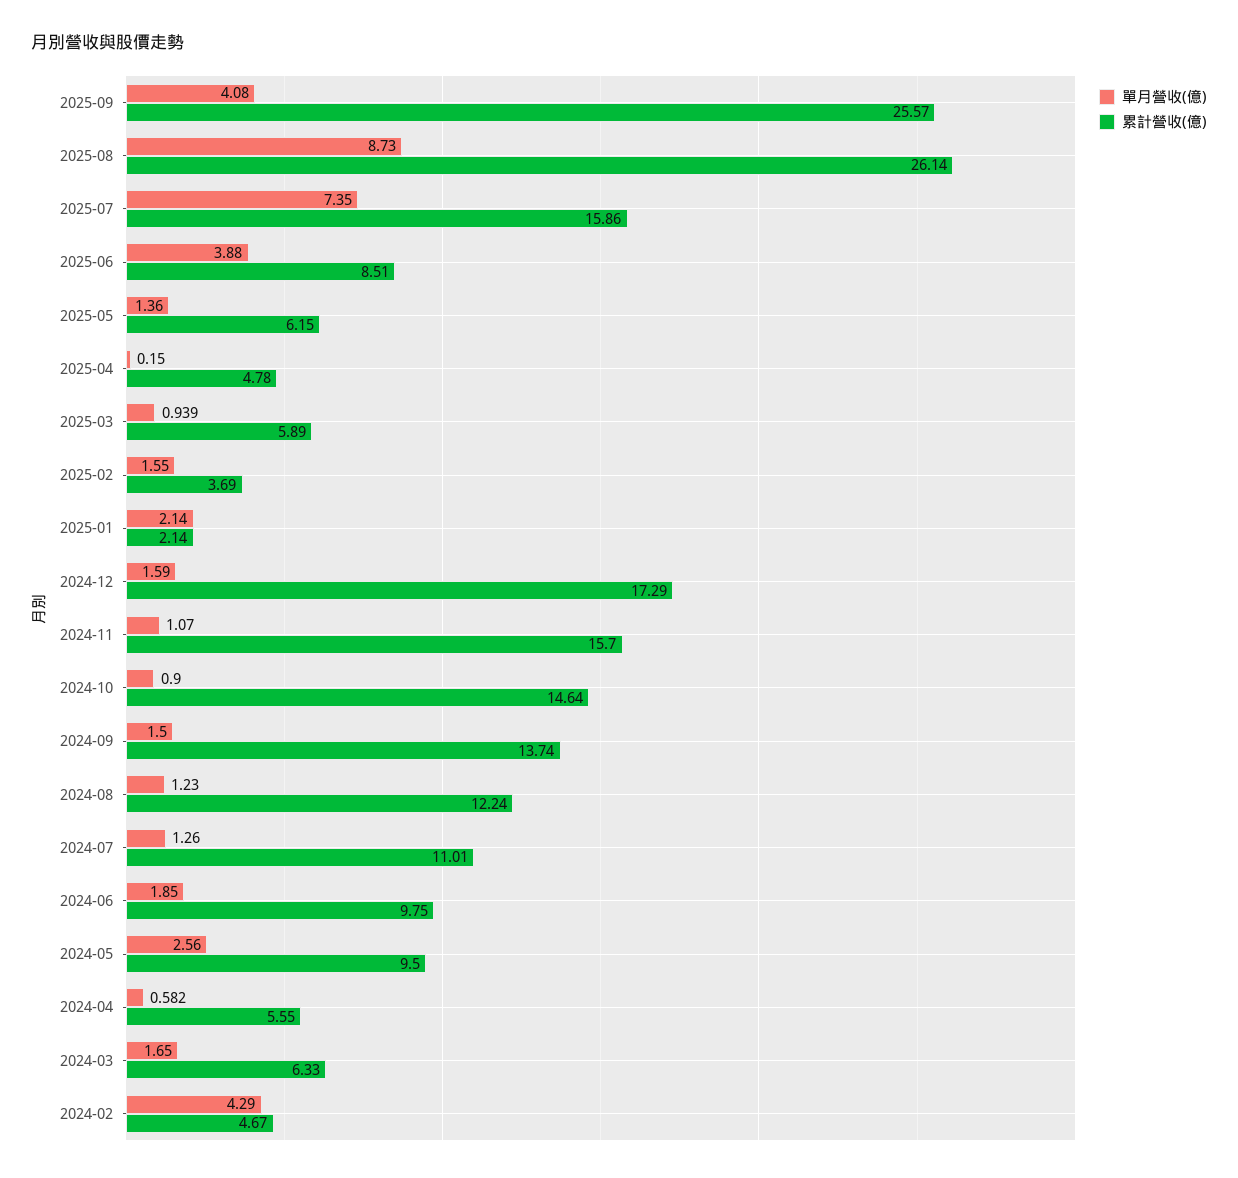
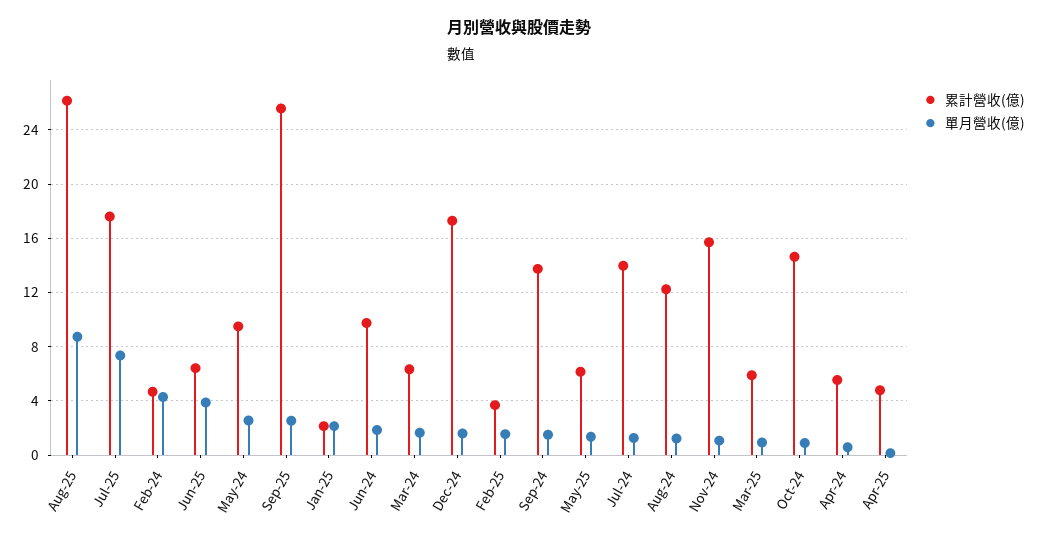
  {
    "單月營收(億)": {
-     "2025-09": 4.08,
+     "2025-09": 2.5,
      "2025-08": 8.73,
      "2025-07": 7.35,
      "2025-06": 3.88,
      "2025-05": 1.36,
      "2025-04": 0.15,
      "2025-03": 0.939,
      "2025-02": 1.55,
      "2025-01": 2.14,
      "2024-12": 1.59,
      "2024-11": 1.07,
      "2024-10": 0.9,
      "2024-09": 1.5,
      "2024-08": 1.23,
      "2024-07": 1.26,
      "2024-06": 1.85,
      "2024-05": 2.56,
      "2024-04": 0.582,
      "2024-03": 1.65,
      "2024-02": 4.29
    },
    "累計營收(億)": {
      "2025-09": 25.57,
      "2025-08": 26.14,
-     "2025-07": 15.86,
+     "2025-07": 17.5,
-     "2025-06": 8.51,
+     "2025-06": 6.5,
      "2025-05": 6.15,
      "2025-04": 4.78,
      "2025-03": 5.89,
      "2025-02": 3.69,
      "2025-01": 2.14,
      "2024-12": 17.29,
      "2024-11": 15.7,
      "2024-10": 14.64,
      "2024-09": 13.74,
      "2024-08": 12.24,
-     "2024-07": 11.01,
+     "2024-07": 14,
      "2024-06": 9.75,
      "2024-05": 9.5,
      "2024-04": 5.55,
      "2024-03": 6.33,
      "2024-02": 4.67
    }
  }

